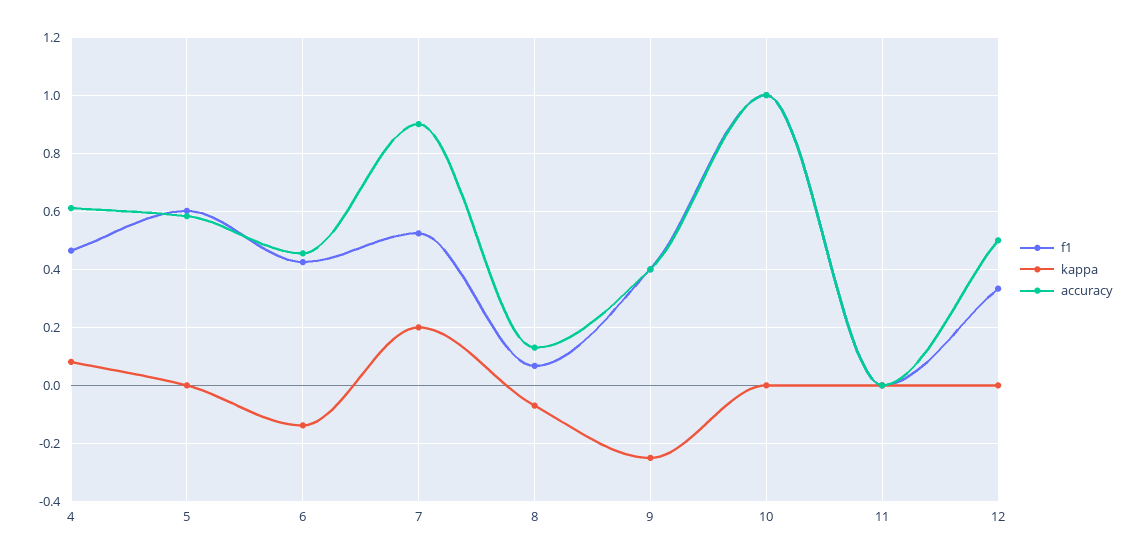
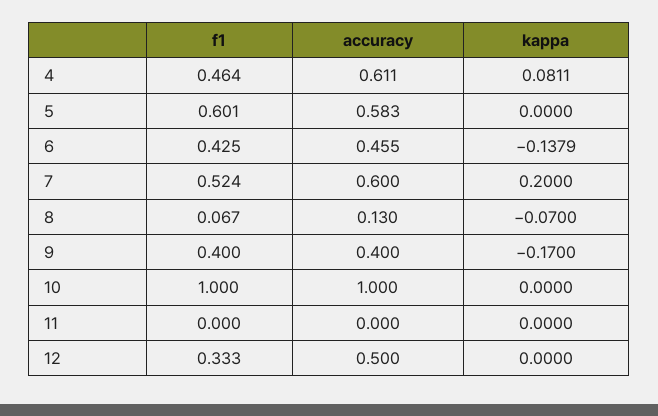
  {
    "f1": {
      "4": 0.464,
      "5": 0.601,
      "6": 0.425,
      "7": 0.524,
      "8": 0.067,
      "9": 0.4,
      "10": 1,
      "11": 0,
      "12": 0.333
    },
    "kappa": {
      "4": 0.0811,
      "5": 0,
      "6": -0.1379,
      "7": 0.2,
      "8": -0.07,
-     "9": -0.25,
+     "9": -0.17,
      "10": 0,
      "11": 0,
      "12": 0
    },
    "accuracy": {
      "4": 0.611,
      "5": 0.583,
      "6": 0.455,
-     "7": 0.9,
+     "7": 0.6,
      "8": 0.13,
      "9": 0.4,
      "10": 1,
      "11": 0,
      "12": 0.5
    }
  }

